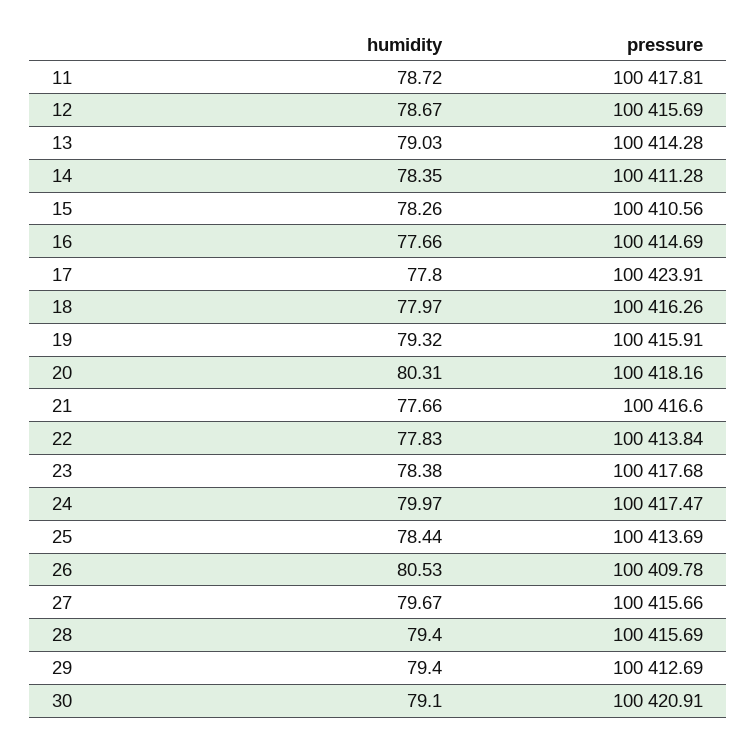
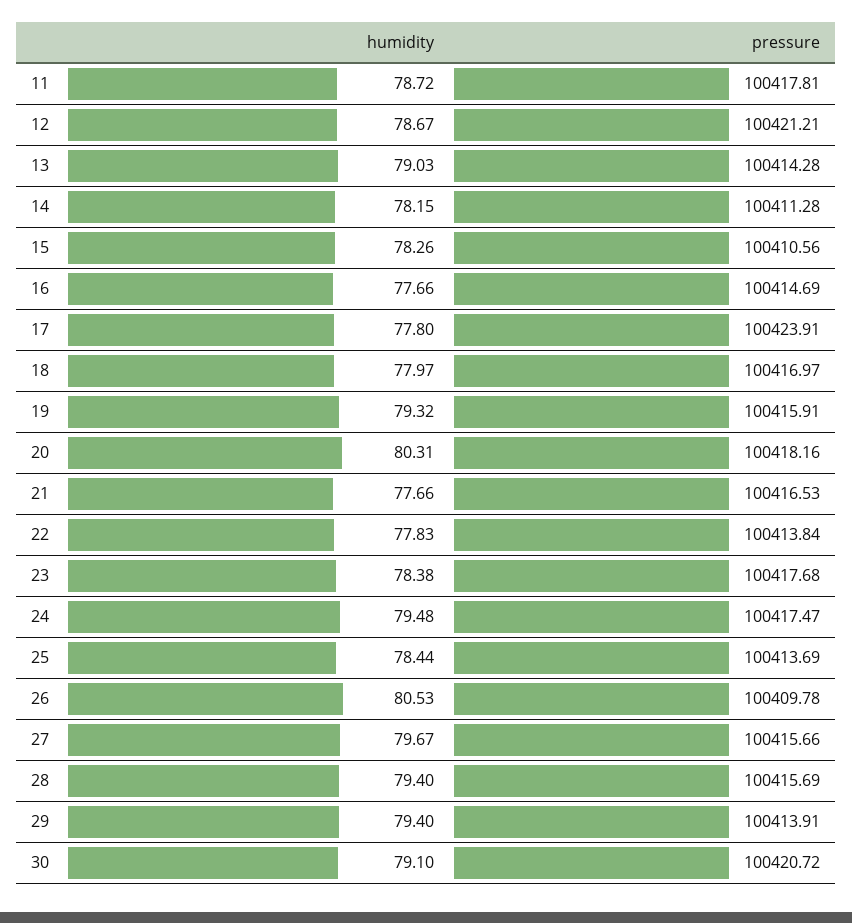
  {
    "humidity": {
      "11": 78.72,
      "12": 78.67,
      "13": 79.03,
-     "14": 78.35,
+     "14": 78.15,
      "15": 78.26,
      "16": 77.66,
      "17": 77.8,
      "18": 77.97,
      "19": 79.32,
      "20": 80.31,
      "21": 77.66,
      "22": 77.83,
      "23": 78.38,
-     "24": 79.97,
+     "24": 79.48,
      "25": 78.44,
      "26": 80.53,
      "27": 79.67,
      "28": 79.4,
      "29": 79.4,
      "30": 79.1
    },
    "pressure": {
      "11": 100417.81,
-     "12": 100415.69,
+     "12": 100421.21,
      "13": 100414.28,
      "14": 100411.28,
      "15": 100410.56,
      "16": 100414.69,
      "17": 100423.91,
-     "18": 100416.26,
+     "18": 100416.97,
      "19": 100415.91,
      "20": 100418.16,
-     "21": 100416.6,
+     "21": 100416.53,
      "22": 100413.84,
      "23": 100417.68,
      "24": 100417.47,
      "25": 100413.69,
      "26": 100409.78,
      "27": 100415.66,
      "28": 100415.69,
-     "29": 100412.69,
+     "29": 100413.91,
-     "30": 100420.91
+     "30": 100420.72
    }
  }

